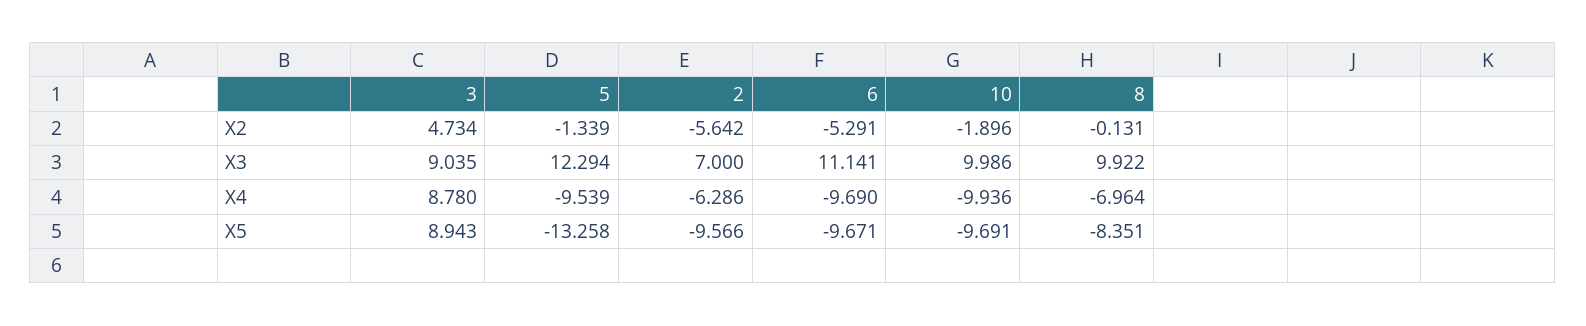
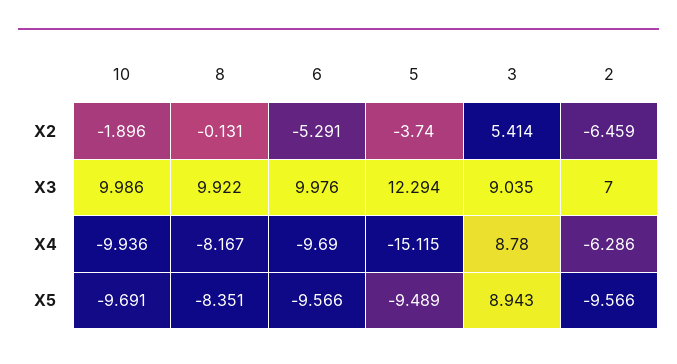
  {
    "3": {
-     "X2": 4.734,
+     "X2": 5.414,
      "X3": 9.035,
      "X4": 8.78,
      "X5": 8.943
    },
    "5": {
-     "X2": -1.339,
+     "X2": -3.74,
      "X3": 12.294,
-     "X4": -9.539,
+     "X4": -15.115,
-     "X5": -13.258
+     "X5": -9.489
    },
    "2": {
-     "X2": -5.642,
+     "X2": -6.459,
      "X3": 7,
      "X4": -6.286,
      "X5": -9.566
    },
    "6": {
      "X2": -5.291,
-     "X3": 11.141,
+     "X3": 9.976,
      "X4": -9.69,
-     "X5": -9.671
+     "X5": -9.566
    },
    "10": {
      "X2": -1.896,
      "X3": 9.986,
      "X4": -9.936,
      "X5": -9.691
    },
    "8": {
      "X2": -0.131,
      "X3": 9.922,
-     "X4": -6.964,
+     "X4": -8.167,
      "X5": -8.351
    }
  }

